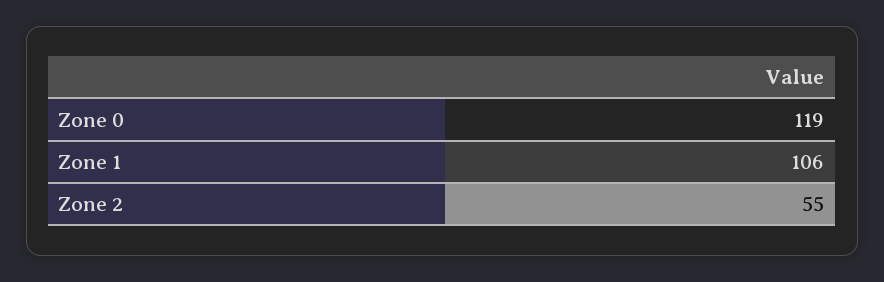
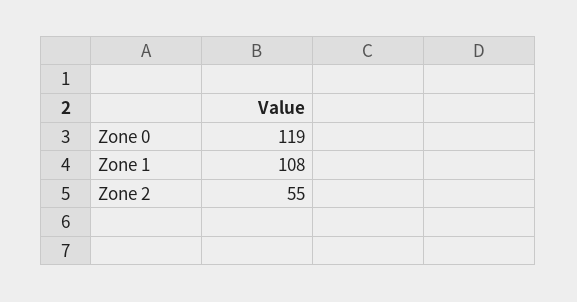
  {
    "Zone 0": 119,
-   "Zone 1": 106,
+   "Zone 1": 108,
    "Zone 2": 55
  }

